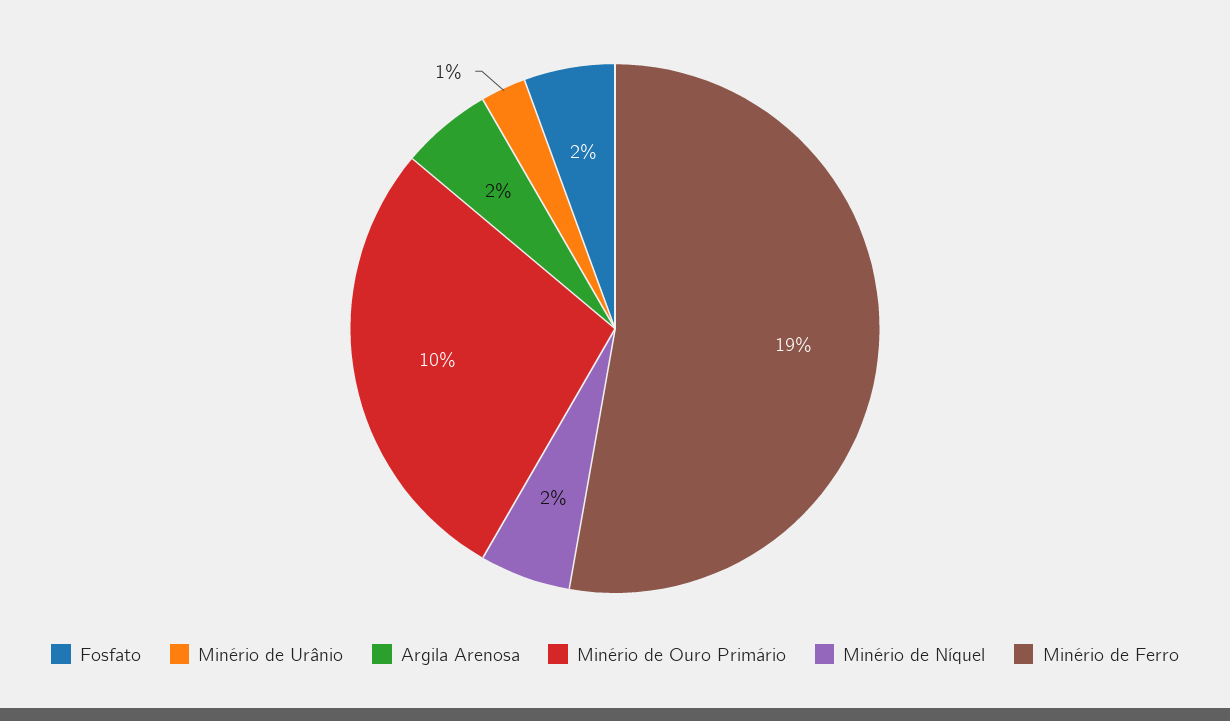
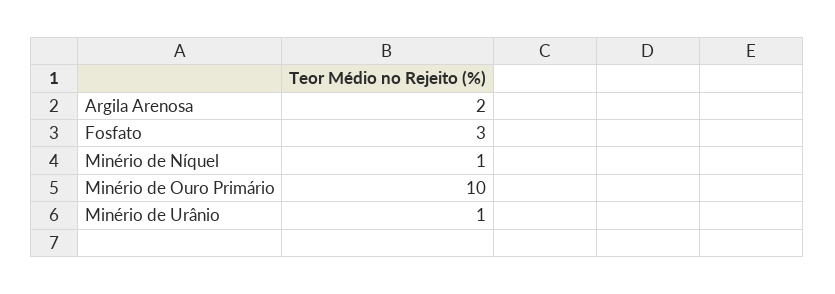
  {
-   "Fosfato": 2,
+   "Fosfato": 3,
    "Minério de Urânio": 1,
    "Argila Arenosa": 2,
    "Minério de Ouro Primário": 10,
-   "Minério de Níquel": 2,
+   "Minério de Níquel": 1
-   "Minério de Ferro": 19
  }

